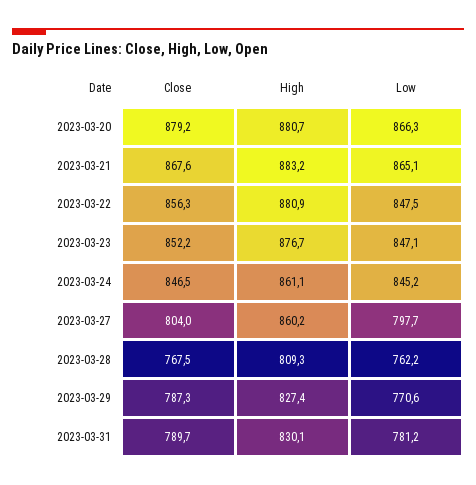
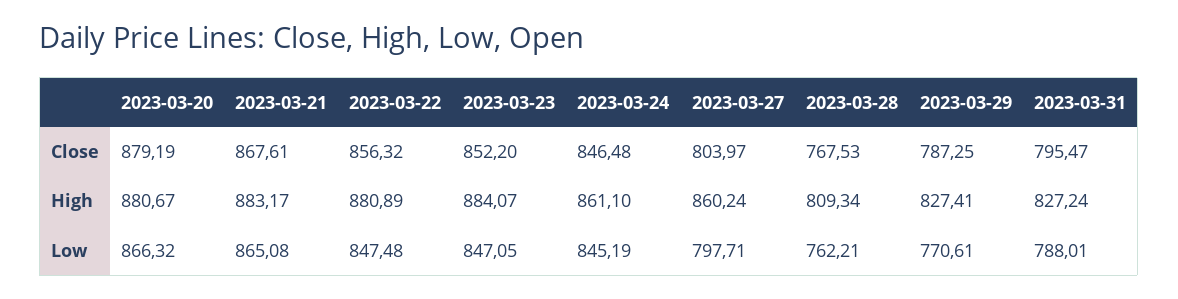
  {
    "Close": {
      "2023-03-20": 879.19,
      "2023-03-21": 867.61,
      "2023-03-22": 856.32,
      "2023-03-23": 852.2,
      "2023-03-24": 846.48,
      "2023-03-27": 803.97,
      "2023-03-28": 767.53,
      "2023-03-29": 787.25,
-     "2023-03-31": 789.7
+     "2023-03-31": 795.47
    },
    "High": {
      "2023-03-20": 880.67,
      "2023-03-21": 883.17,
      "2023-03-22": 880.89,
-     "2023-03-23": 876.7,
+     "2023-03-23": 884.07,
      "2023-03-24": 861.1,
      "2023-03-27": 860.24,
      "2023-03-28": 809.34,
      "2023-03-29": 827.41,
-     "2023-03-31": 830.1
+     "2023-03-31": 827.24
    },
    "Low": {
      "2023-03-20": 866.32,
      "2023-03-21": 865.08,
      "2023-03-22": 847.48,
      "2023-03-23": 847.05,
      "2023-03-24": 845.19,
      "2023-03-27": 797.71,
      "2023-03-28": 762.21,
      "2023-03-29": 770.61,
-     "2023-03-31": 781.2
+     "2023-03-31": 788.01
    }
  }

